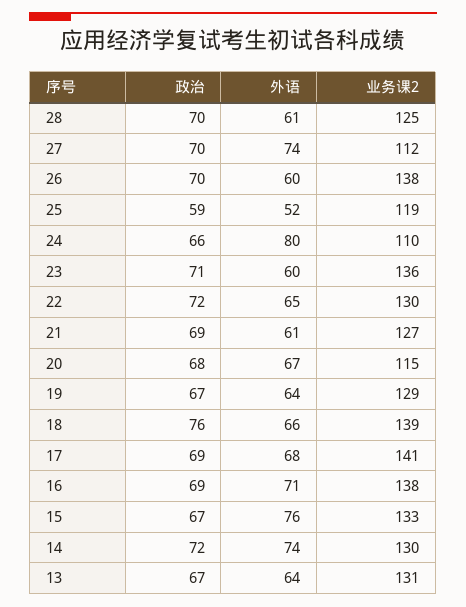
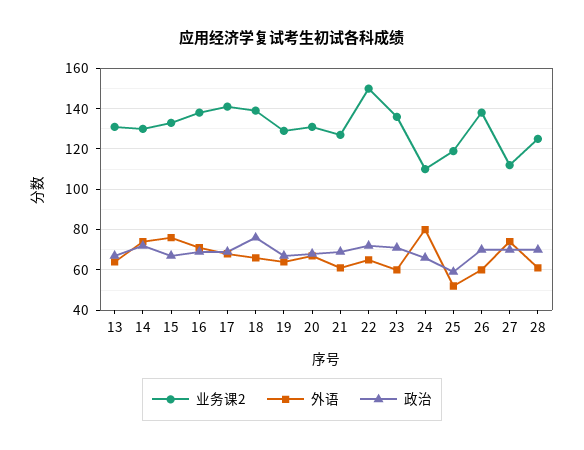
  {
    "政治": {
      "28": 70,
      "27": 70,
      "26": 70,
      "25": 59,
      "24": 66,
      "23": 71,
      "22": 72,
      "21": 69,
      "20": 68,
      "19": 67,
      "18": 76,
      "17": 69,
      "16": 69,
      "15": 67,
      "14": 72,
      "13": 67
    },
    "外语": {
      "28": 61,
      "27": 74,
      "26": 60,
      "25": 52,
      "24": 80,
      "23": 60,
      "22": 65,
      "21": 61,
      "20": 67,
      "19": 64,
      "18": 66,
      "17": 68,
      "16": 71,
      "15": 76,
      "14": 74,
      "13": 64
    },
    "业务课2": {
      "28": 125,
      "27": 112,
      "26": 138,
      "25": 119,
      "24": 110,
      "23": 136,
-     "22": 130,
+     "22": 150,
      "21": 127,
-     "20": 115,
+     "20": 130,
      "19": 129,
      "18": 139,
      "17": 141,
      "16": 138,
      "15": 133,
      "14": 130,
      "13": 131
    }
  }

